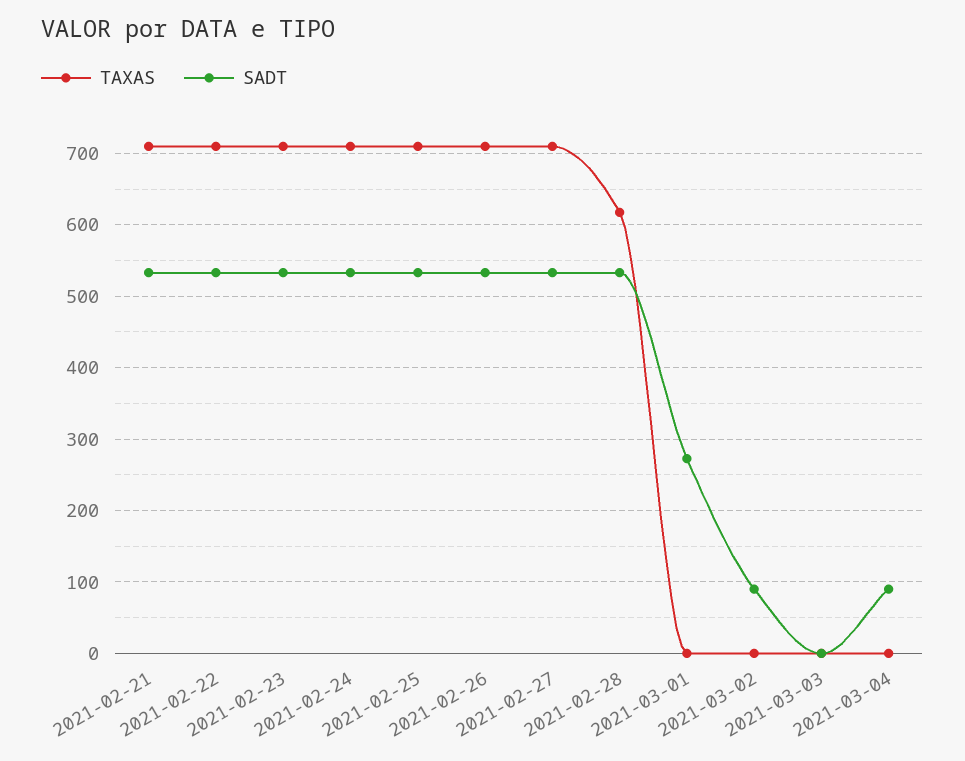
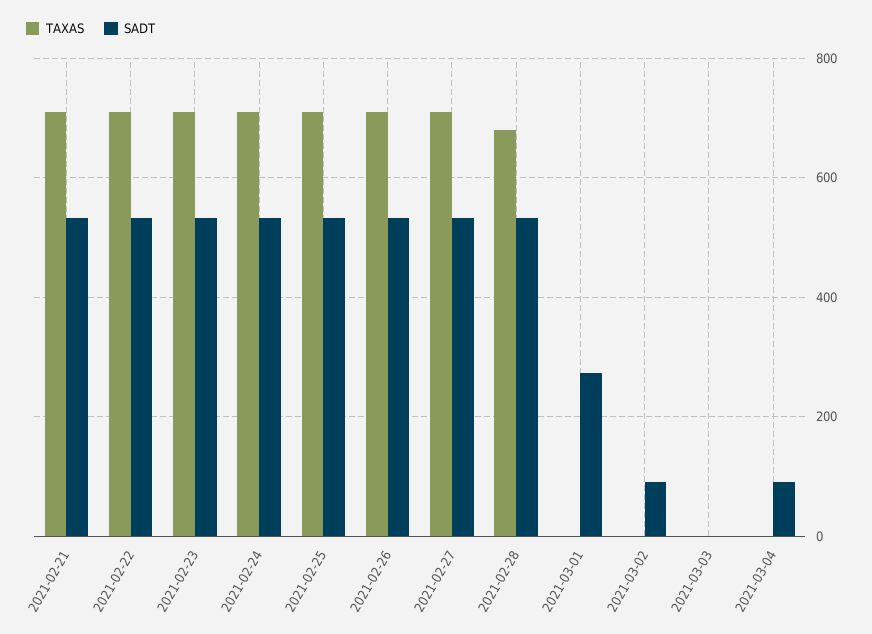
  {
    "TAXAS": {
      "2021-02-21": 710,
      "2021-02-22": 710,
      "2021-02-23": 710,
      "2021-02-24": 710,
      "2021-02-25": 710,
      "2021-02-26": 710,
      "2021-02-27": 710,
-     "2021-02-28": 620,
+     "2021-02-28": 680,
      "2021-03-01": 0,
      "2021-03-02": 0,
      "2021-03-03": 0,
      "2021-03-04": 0
    },
    "SADT": {
      "2021-02-21": 530,
      "2021-02-22": 530,
      "2021-02-23": 530,
      "2021-02-24": 530,
      "2021-02-25": 530,
      "2021-02-26": 530,
      "2021-02-27": 530,
      "2021-02-28": 530,
      "2021-03-01": 270,
      "2021-03-02": 90,
      "2021-03-03": 0,
      "2021-03-04": 90
    }
  }

